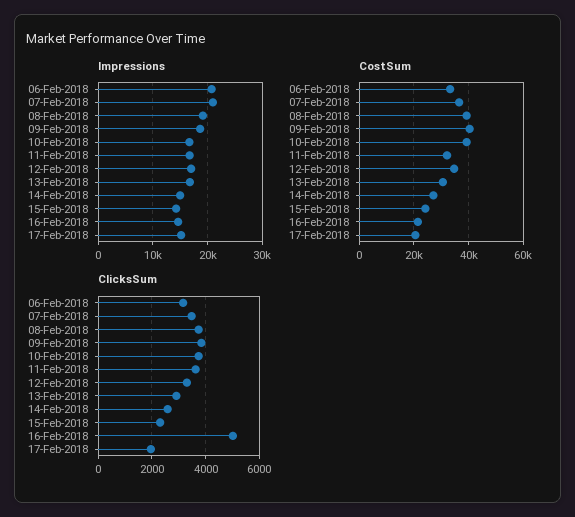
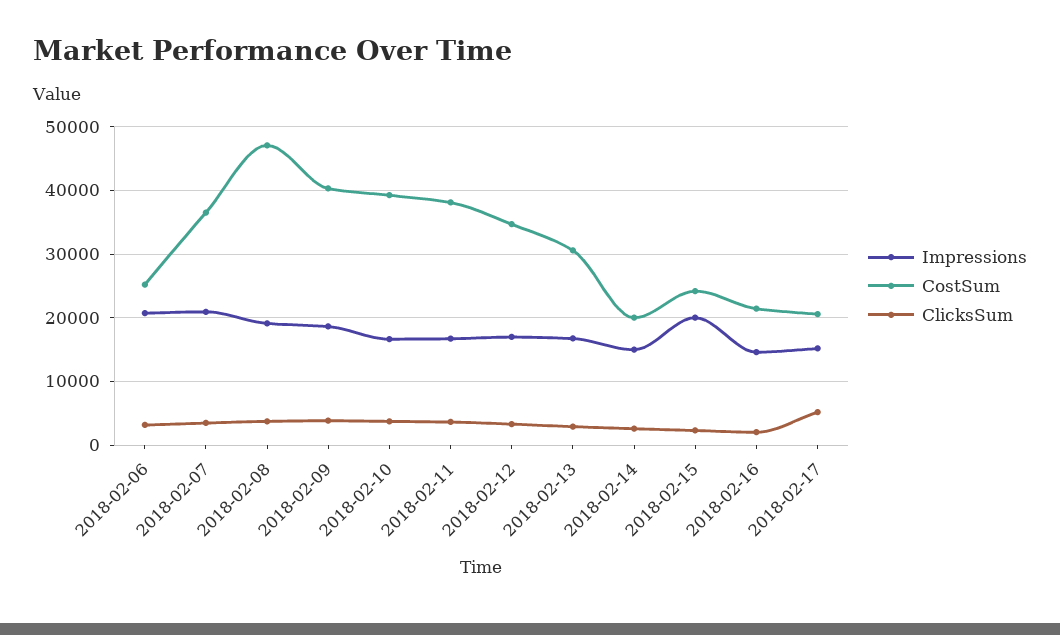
  {
    "Impressions": {
      "06-Feb-2018": 21000,
      "07-Feb-2018": 21000,
      "08-Feb-2018": 19000,
      "09-Feb-2018": 19000,
      "10-Feb-2018": 17000,
      "11-Feb-2018": 17000,
      "12-Feb-2018": 17000,
      "13-Feb-2018": 17000,
      "14-Feb-2018": 15000,
-     "15-Feb-2018": 14000,
+     "15-Feb-2018": 20000,
      "16-Feb-2018": 15000,
      "17-Feb-2018": 15000
    },
    "CostSum": {
-     "06-Feb-2018": 32500,
+     "06-Feb-2018": 25000,
      "07-Feb-2018": 37000,
-     "08-Feb-2018": 40000,
+     "08-Feb-2018": 47000,
      "09-Feb-2018": 40000,
      "10-Feb-2018": 39000,
-     "11-Feb-2018": 32500,
+     "11-Feb-2018": 38000,
      "12-Feb-2018": 35000,
      "13-Feb-2018": 31000,
-     "14-Feb-2018": 27500,
+     "14-Feb-2018": 20000,
      "15-Feb-2018": 24000,
      "16-Feb-2018": 21000,
      "17-Feb-2018": 21000
    },
    "ClicksSum": {
      "06-Feb-2018": 3250,
      "07-Feb-2018": 3500,
      "08-Feb-2018": 3750,
      "09-Feb-2018": 3750,
      "10-Feb-2018": 3750,
      "11-Feb-2018": 3750,
      "12-Feb-2018": 3250,
      "13-Feb-2018": 3000,
      "14-Feb-2018": 2500,
      "15-Feb-2018": 2250,
-     "16-Feb-2018": 5000,
+     "16-Feb-2018": 2000,
-     "17-Feb-2018": 2000
+     "17-Feb-2018": 5000
    }
  }

